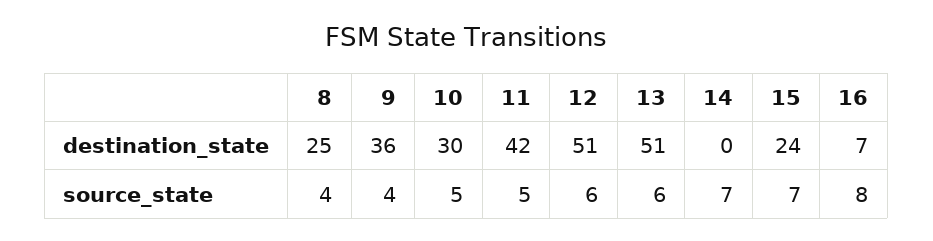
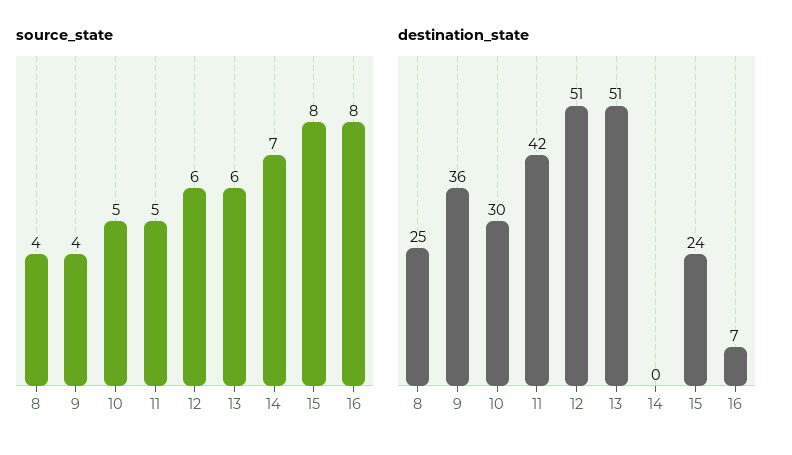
  {
    "destination_state": {
      "8": 25,
      "9": 36,
      "10": 30,
      "11": 42,
      "12": 51,
      "13": 51,
      "14": 0,
      "15": 24,
      "16": 7
    },
    "source_state": {
      "8": 4,
      "9": 4,
      "10": 5,
      "11": 5,
      "12": 6,
      "13": 6,
      "14": 7,
-     "15": 7,
+     "15": 8,
      "16": 8
    }
  }

